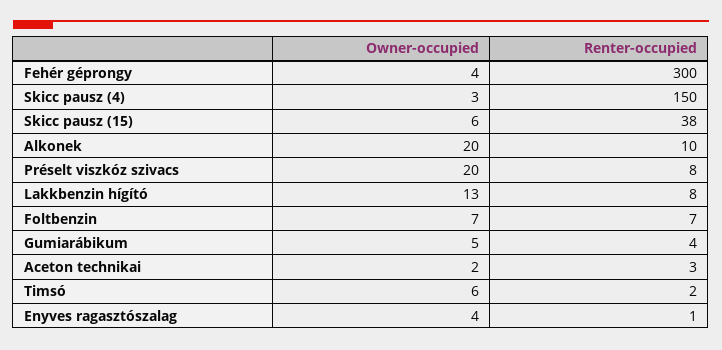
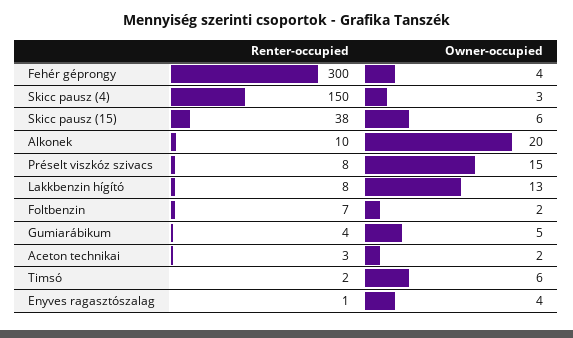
  {
    "Owner-occupied": {
      "Fehér géprongy": 4,
      "Skicc pausz (4)": 3,
      "Skicc pausz (15)": 6,
      "Alkonek": 20,
-     "Préselt viszkóz szivacs": 20,
+     "Préselt viszkóz szivacs": 15,
      "Lakkbenzin hígító": 13,
-     "Foltbenzin": 7,
+     "Foltbenzin": 2,
      "Gumiarábikum": 5,
      "Aceton technikai": 2,
      "Timsó": 6,
      "Enyves ragasztószalag": 4
    },
    "Renter-occupied": {
      "Fehér géprongy": 300,
      "Skicc pausz (4)": 150,
      "Skicc pausz (15)": 38,
      "Alkonek": 10,
      "Préselt viszkóz szivacs": 8,
      "Lakkbenzin hígító": 8,
      "Foltbenzin": 7,
      "Gumiarábikum": 4,
      "Aceton technikai": 3,
      "Timsó": 2,
      "Enyves ragasztószalag": 1
    }
  }

